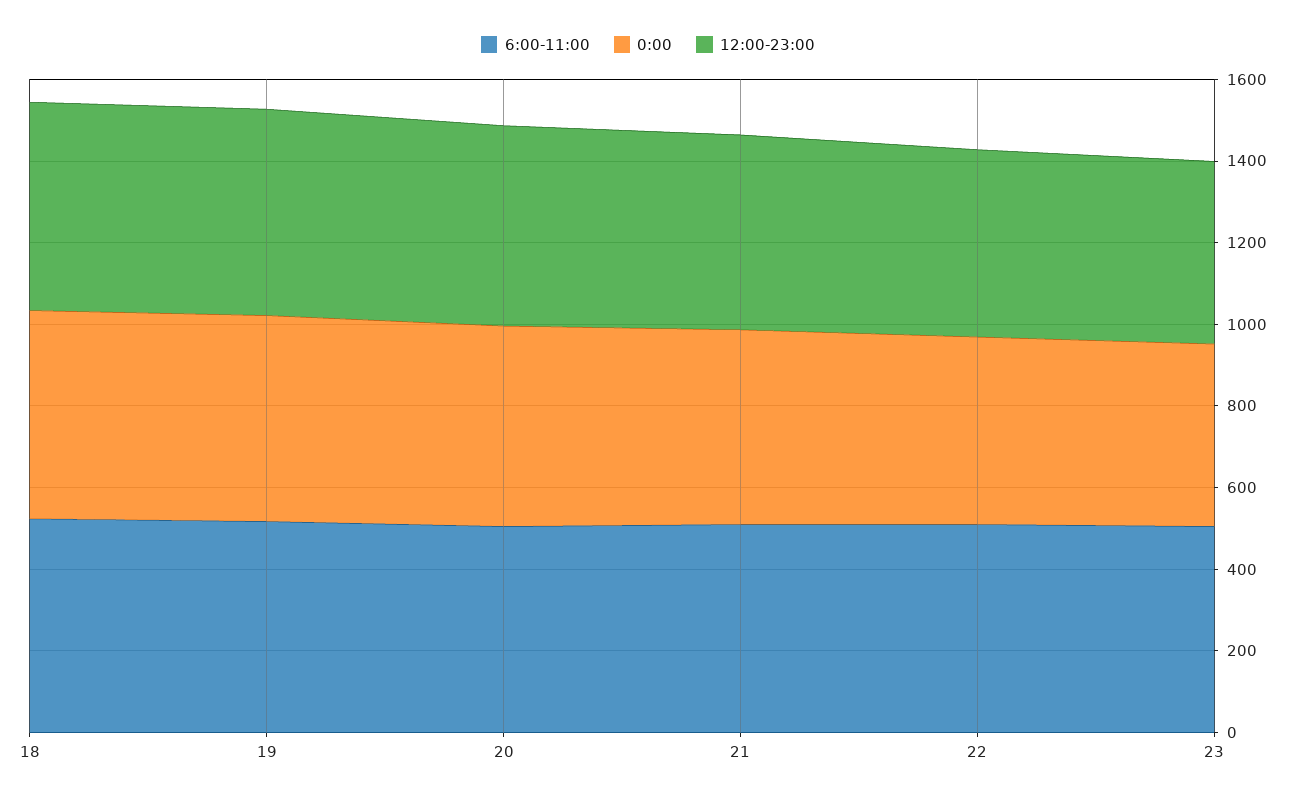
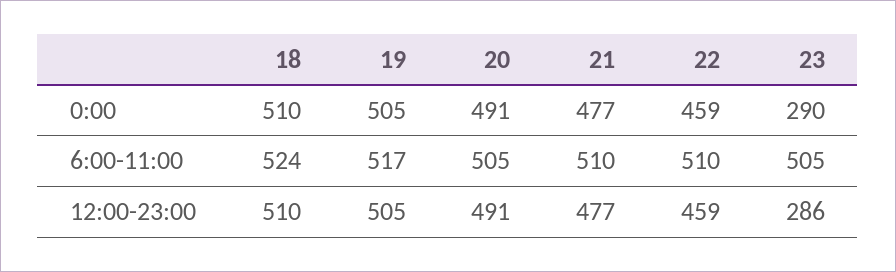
  {
    "6:00-11:00": {
      "18": 524,
      "19": 517,
      "20": 505,
      "21": 510,
      "22": 510,
      "23": 505
    },
    "0:00": {
      "18": 510,
      "19": 505,
      "20": 491,
      "21": 477,
      "22": 459,
-     "23": 450
+     "23": 290
    },
    "12:00-23:00": {
      "18": 510,
      "19": 505,
      "20": 491,
      "21": 477,
      "22": 459,
-     "23": 450
+     "23": 286
    }
  }

